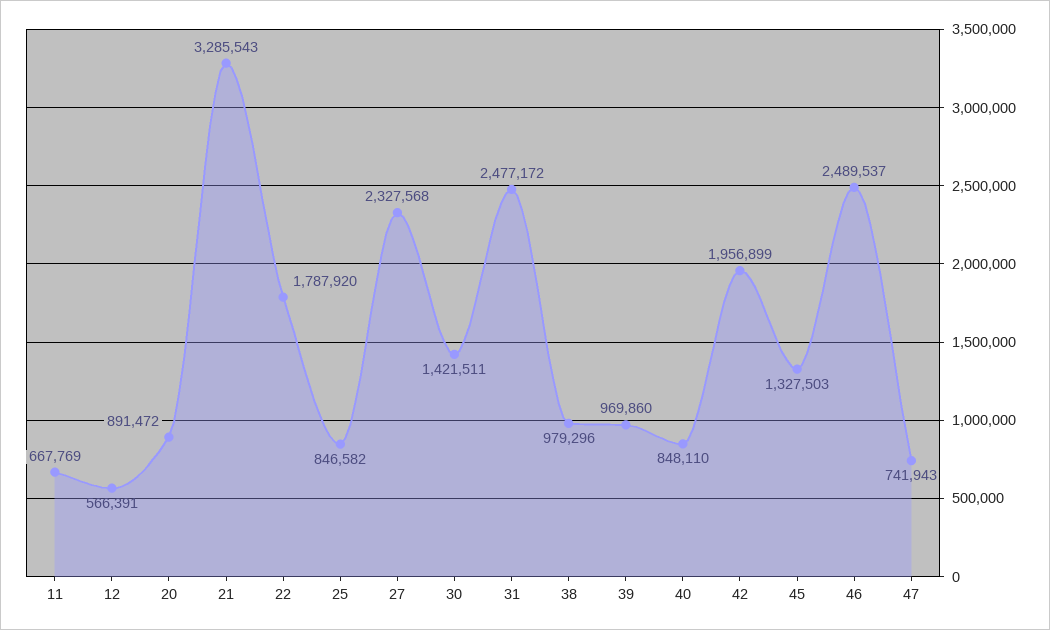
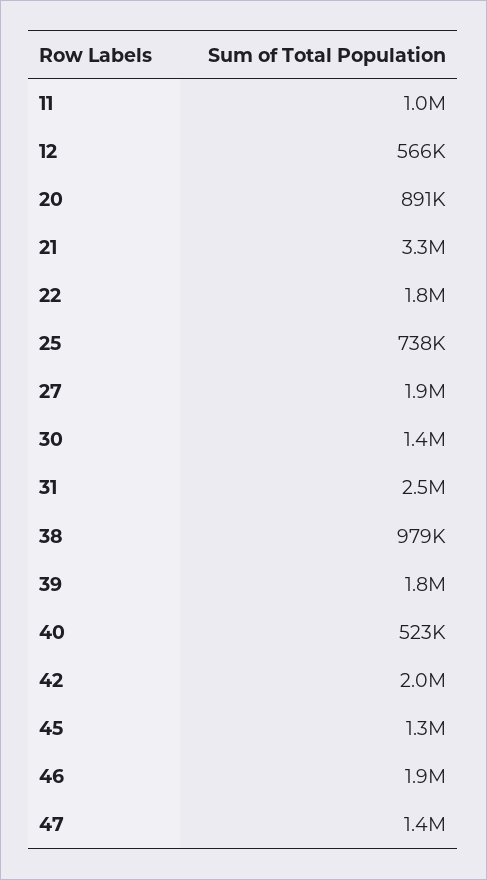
  {
-   "11": 667769,
+   "11": 1000000,
    "12": 566391,
    "20": 891472,
    "21": 3285543,
    "22": 1787920,
-   "25": 846582,
+   "25": 738000,
-   "27": 2327568,
+   "27": 1900000,
    "30": 1421511,
    "31": 2477172,
    "38": 979296,
-   "39": 969860,
+   "39": 1800000,
-   "40": 848110,
+   "40": 523000,
    "42": 1956899,
    "45": 1327503,
-   "46": 2489537,
+   "46": 1900000,
-   "47": 741943
+   "47": 1400000
  }

